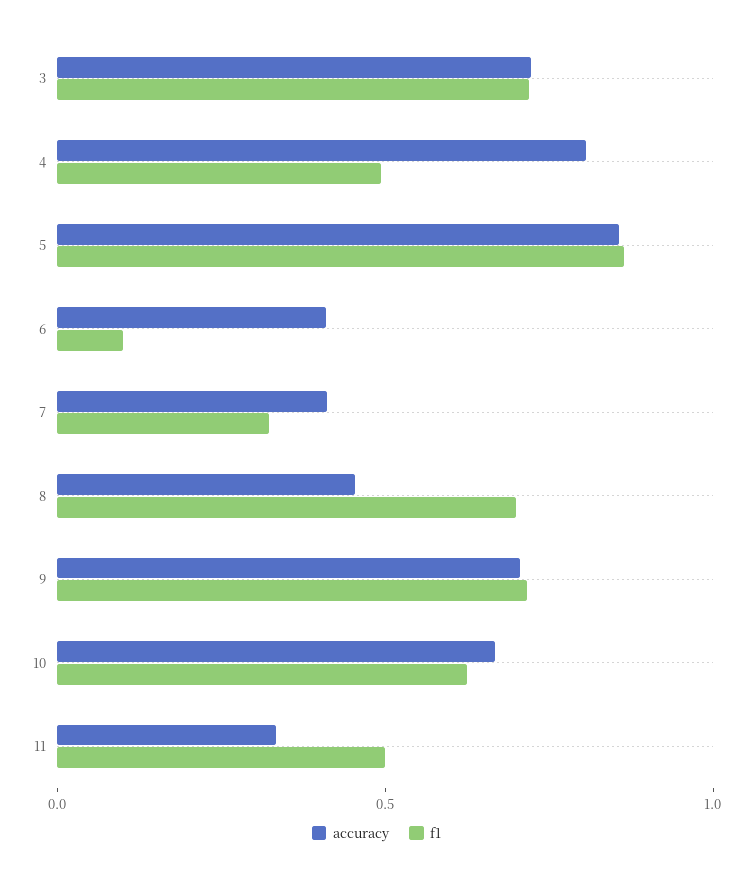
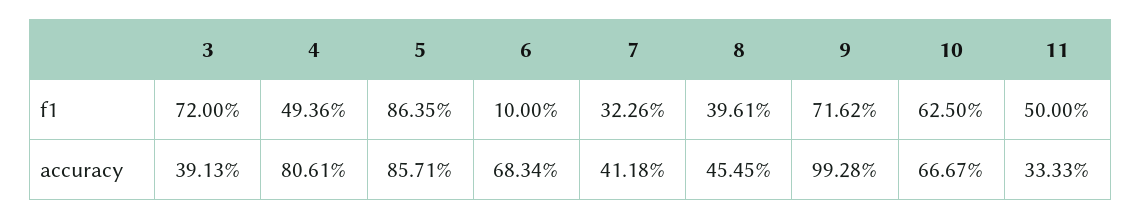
  {
    "accuracy": {
-     "3": 0.7,
+     "3": 0.3913,
      "4": 0.8061,
      "5": 0.8571,
-     "6": 0.4,
+     "6": 0.6834,
      "7": 0.4118,
      "8": 0.4545,
-     "9": 0.7,
+     "9": 0.9928,
      "10": 0.6667,
      "11": 0.3333
    },
    "f1": {
      "3": 0.72,
      "4": 0.4936,
      "5": 0.8635,
      "6": 0.1,
      "7": 0.3226,
-     "8": 0.7,
+     "8": 0.3961,
      "9": 0.7162,
      "10": 0.625,
      "11": 0.5
    }
  }

